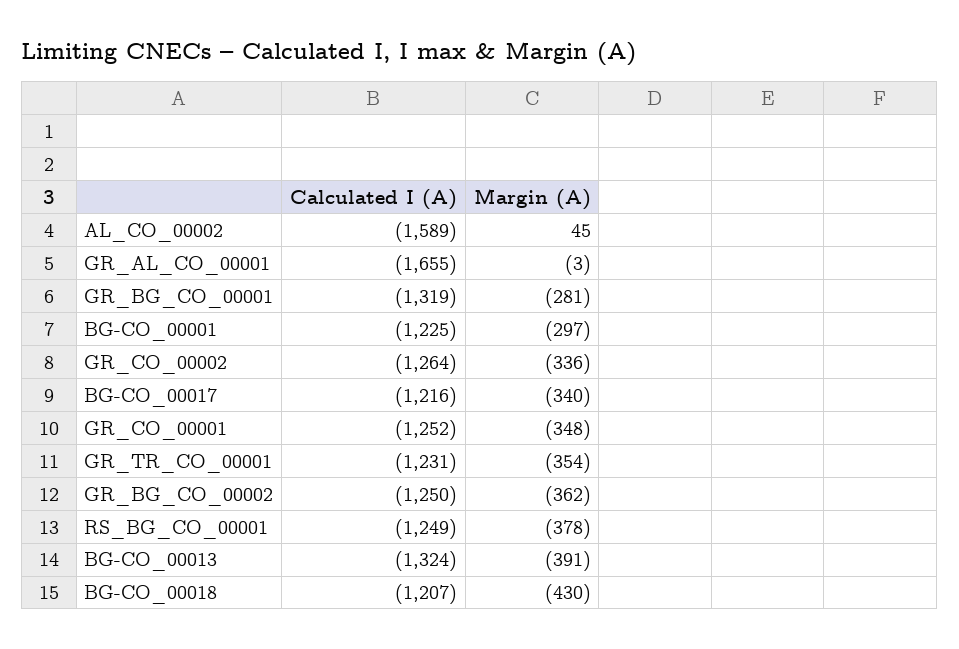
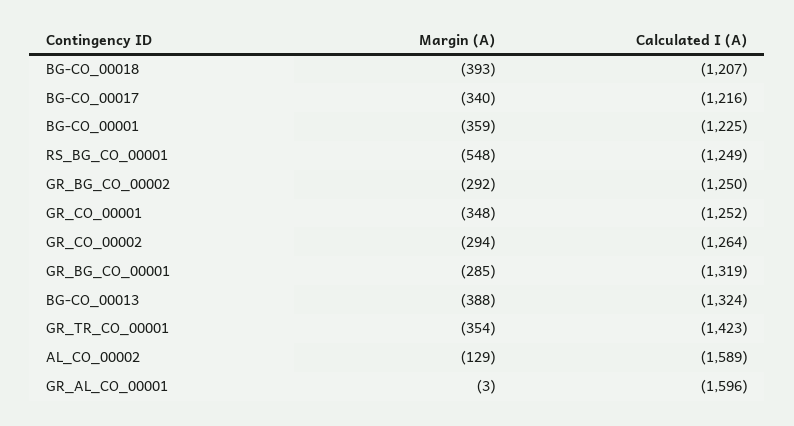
  {
    "Calculated I (A)": {
      "AL_CO_00002": -1589,
-     "GR_AL_CO_00001": -1655,
+     "GR_AL_CO_00001": -1596,
      "GR_BG_CO_00001": -1319,
      "BG-CO_00001": -1225,
      "GR_CO_00002": -1264,
      "BG-CO_00017": -1216,
      "GR_CO_00001": -1252,
-     "GR_TR_CO_00001": -1231,
+     "GR_TR_CO_00001": -1423,
      "GR_BG_CO_00002": -1250,
      "RS_BG_CO_00001": -1249,
      "BG-CO_00013": -1324,
      "BG-CO_00018": -1207
    },
    "Margin (A)": {
-     "AL_CO_00002": 45,
+     "AL_CO_00002": -129,
      "GR_AL_CO_00001": -3,
-     "GR_BG_CO_00001": -281,
+     "GR_BG_CO_00001": -285,
-     "BG-CO_00001": -297,
+     "BG-CO_00001": -359,
-     "GR_CO_00002": -336,
+     "GR_CO_00002": -294,
      "BG-CO_00017": -340,
      "GR_CO_00001": -348,
      "GR_TR_CO_00001": -354,
-     "GR_BG_CO_00002": -362,
+     "GR_BG_CO_00002": -292,
-     "RS_BG_CO_00001": -378,
+     "RS_BG_CO_00001": -548,
-     "BG-CO_00013": -391,
+     "BG-CO_00013": -388,
-     "BG-CO_00018": -430
+     "BG-CO_00018": -393
    }
  }

